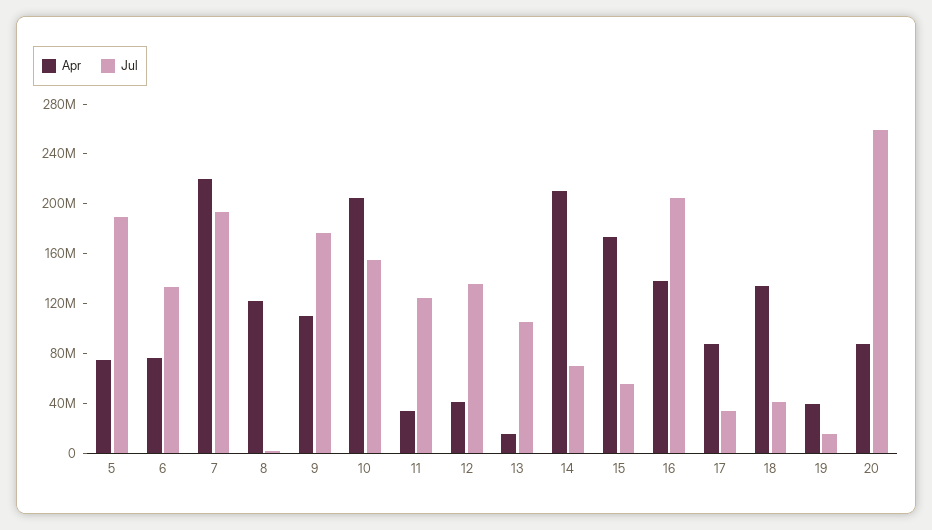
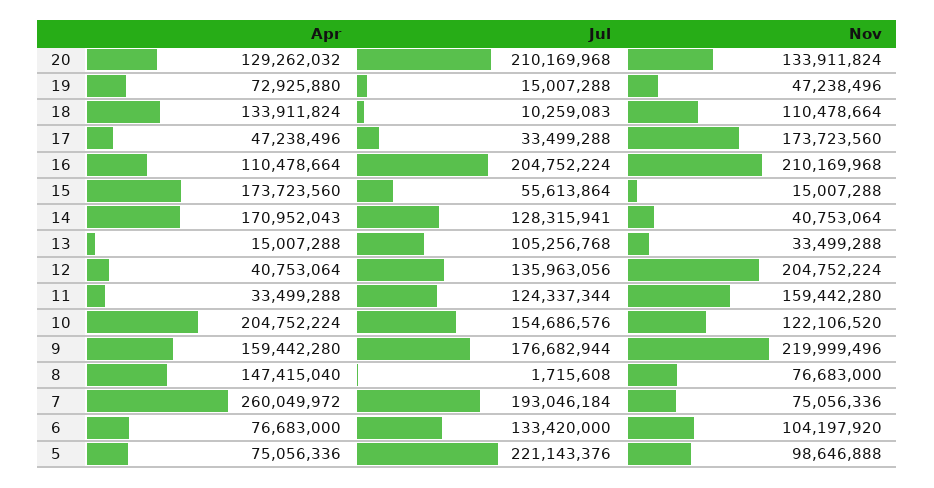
  {
    "Apr": {
      "5": 75056336,
      "6": 76683000,
-     "7": 220000000,
+     "7": 260049972,
-     "8": 120000000,
+     "8": 147415040,
-     "9": 110000000,
+     "9": 159442280,
      "10": 204752224,
      "11": 33499288,
      "12": 40753064,
      "13": 15007288,
-     "14": 210000000,
+     "14": 170952043,
      "15": 173723560,
-     "16": 140000000,
+     "16": 110478664,
-     "17": 90000000,
+     "17": 47238496,
      "18": 133911824,
-     "19": 40000000,
+     "19": 72925880,
-     "20": 90000000
+     "20": 129262032
    },
    "Jul": {
-     "5": 190000000,
+     "5": 221143376,
      "6": 133420000,
      "7": 193046184,
      "8": 1715608,
      "9": 176682944,
      "10": 154686576,
      "11": 124337344,
      "12": 135963056,
      "13": 105256768,
-     "14": 70000000,
+     "14": 128315941,
      "15": 55613864,
      "16": 204752224,
      "17": 33499288,
-     "18": 40000000,
+     "18": 10259083,
      "19": 15007288,
-     "20": 260000000
+     "20": 210169968
-   }
+   },
+   "Nov": {
+     "20": 133911824,
+     "19": 47238496,
+     "18": 110478664,
+     "17": 173723560,
+     "16": 210169968,
+     "15": 15007288,
+     "14": 40753064,
+     "13": 33499288,
+     "12": 204752224,
+     "11": 159442280,
+     "10": 122106520,
+     "9": 219999496,
+     "8": 76683000,
+     "7": 75056336,
+     "6": 104197920,
+     "5": 98646888
+   }
  }

